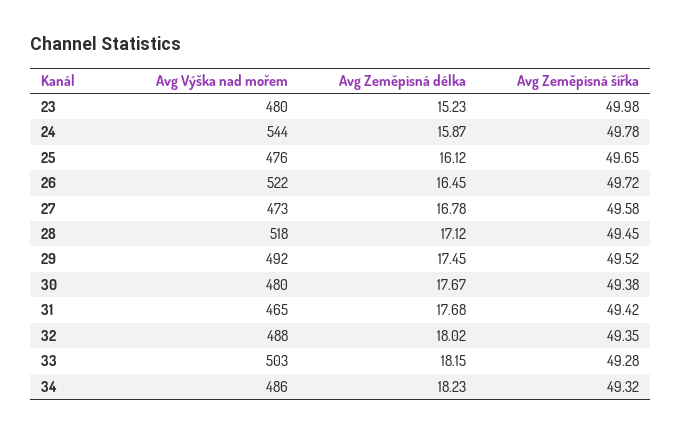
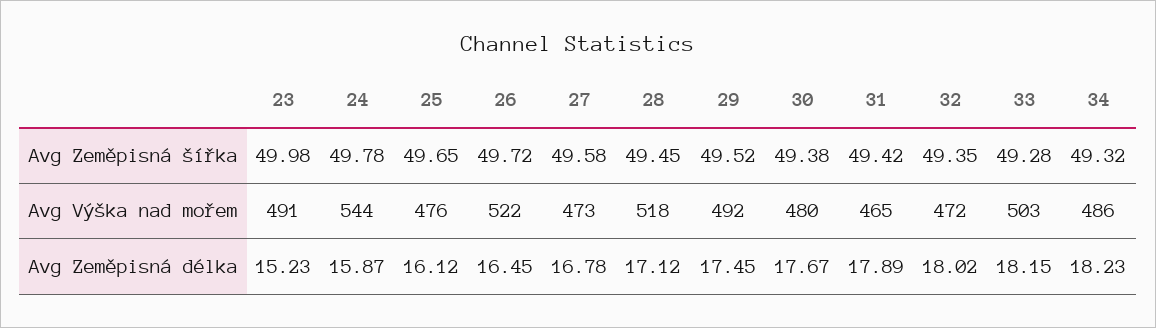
  {
    "Avg Výška nad mořem": {
-     "23": 480,
+     "23": 491,
      "24": 544,
      "25": 476,
      "26": 522,
      "27": 473,
      "28": 518,
      "29": 492,
      "30": 480,
      "31": 465,
-     "32": 488,
+     "32": 472,
      "33": 503,
      "34": 486
    },
    "Avg Zeměpisná délka": {
      "23": 15.23,
      "24": 15.87,
      "25": 16.12,
      "26": 16.45,
      "27": 16.78,
      "28": 17.12,
      "29": 17.45,
      "30": 17.67,
-     "31": 17.68,
+     "31": 17.89,
      "32": 18.02,
      "33": 18.15,
      "34": 18.23
    },
    "Avg Zeměpisná šířka": {
      "23": 49.98,
      "24": 49.78,
      "25": 49.65,
      "26": 49.72,
      "27": 49.58,
      "28": 49.45,
      "29": 49.52,
      "30": 49.38,
      "31": 49.42,
      "32": 49.35,
      "33": 49.28,
      "34": 49.32
    }
  }

